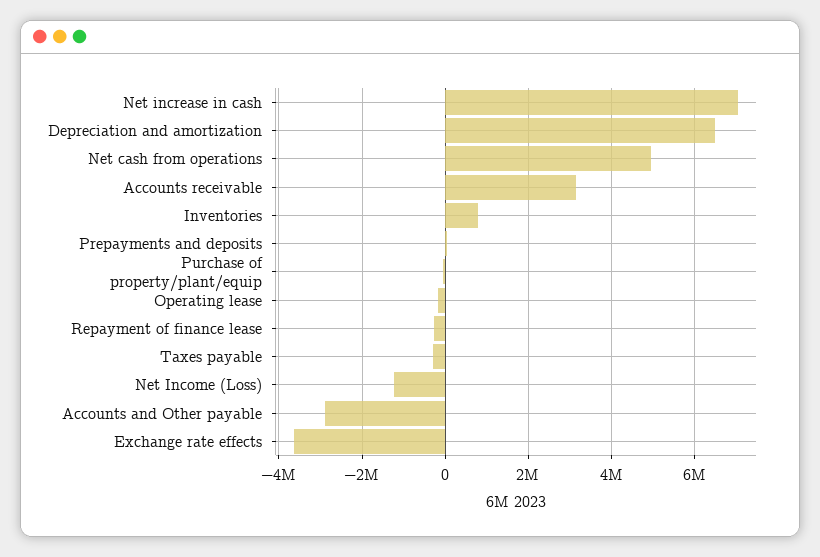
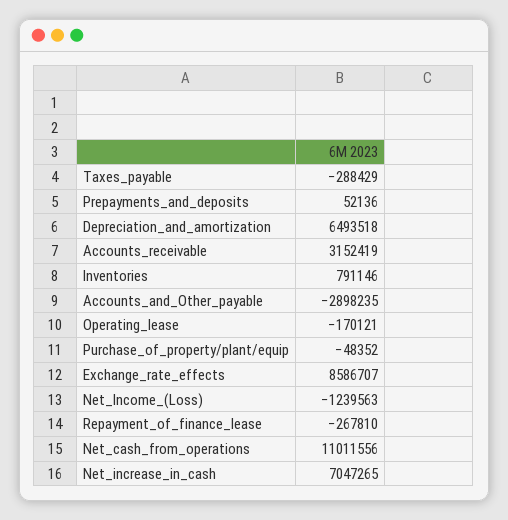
  {
    "Net increase in cash": 7047265,
    "Depreciation and amortization": 6493518,
-   "Net cash from operations": 5000000,
+   "Net cash from operations": 11011556,
    "Accounts receivable": 3152419,
    "Inventories": 791146,
    "Prepayments and deposits": 52136,
    "Purchase of property/plant/equip": -48352,
    "Operating lease": -170121,
    "Repayment of finance lease": -267810,
    "Taxes payable": -288429,
    "Net Income (Loss)": -1239563,
    "Accounts and Other payable": -2898235,
-   "Exchange rate effects": -3600000
+   "Exchange rate effects": 8586707
  }

